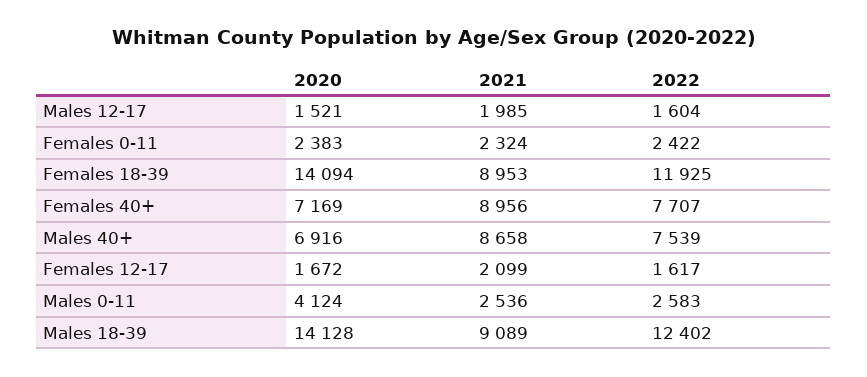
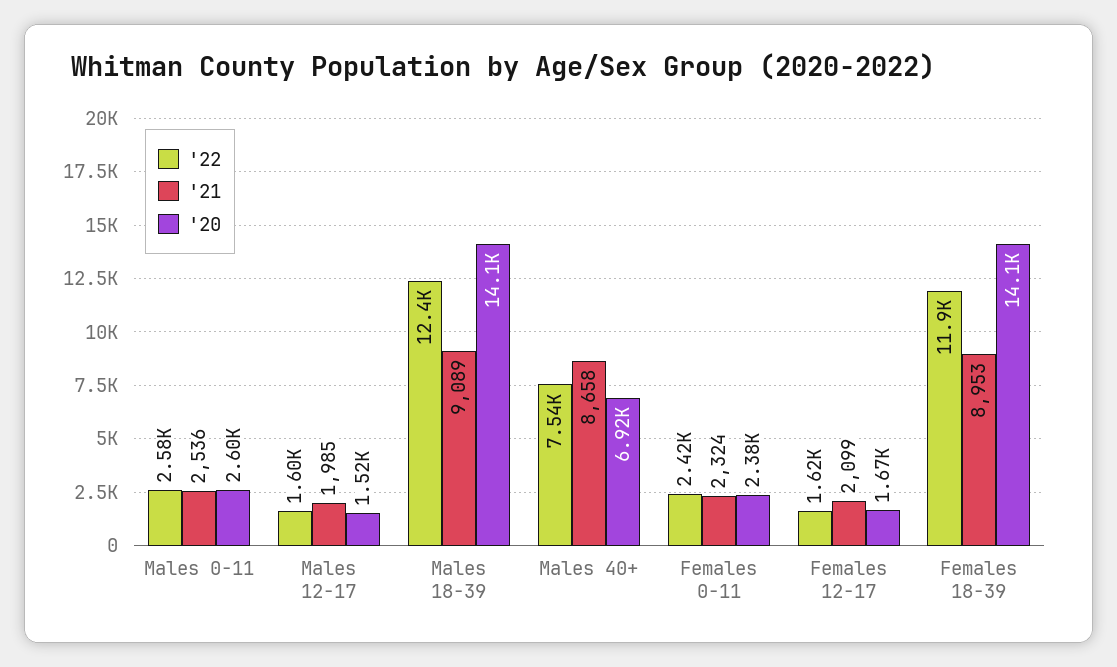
  {
    "2020": {
      "Males 12-17": 1521,
      "Females 0-11": 2383,
      "Females 18-39": 14094,
-     "Females 40+": 7169,
      "Males 40+": 6916,
      "Females 12-17": 1672,
-     "Males 0-11": 4124,
+     "Males 0-11": 2600,
      "Males 18-39": 14128
    },
    "2021": {
      "Males 12-17": 1985,
      "Females 0-11": 2324,
      "Females 18-39": 8953,
-     "Females 40+": 8956,
      "Males 40+": 8658,
      "Females 12-17": 2099,
      "Males 0-11": 2536,
      "Males 18-39": 9089
    },
    "2022": {
      "Males 12-17": 1604,
      "Females 0-11": 2422,
      "Females 18-39": 11925,
-     "Females 40+": 7707,
      "Males 40+": 7539,
      "Females 12-17": 1617,
      "Males 0-11": 2583,
      "Males 18-39": 12402
    }
  }

